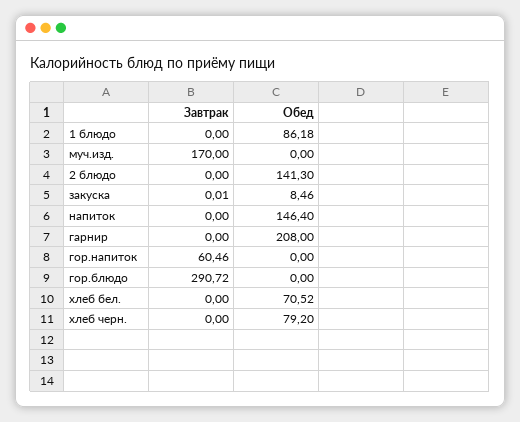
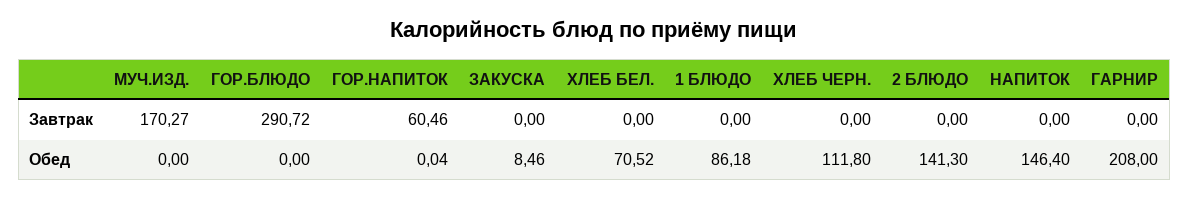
  {
    "Завтрак": {
      "1 блюдо": 0,
-     "муч.изд.": 170,
+     "муч.изд.": 170.27,
      "2 блюдо": 0,
-     "закуска": 0.01,
+     "закуска": 0,
      "напиток": 0,
      "гарнир": 0,
      "гор.напиток": 60.46,
      "гор.блюдо": 290.72,
      "хлеб бел.": 0,
      "хлеб черн.": 0
    },
    "Обед": {
      "1 блюдо": 86.18,
      "муч.изд.": 0,
      "2 блюдо": 141.3,
      "закуска": 8.46,
      "напиток": 146.4,
      "гарнир": 208,
-     "гор.напиток": 0,
+     "гор.напиток": 0.04,
      "гор.блюдо": 0,
      "хлеб бел.": 70.52,
-     "хлеб черн.": 79.2
+     "хлеб черн.": 111.8
    }
  }

